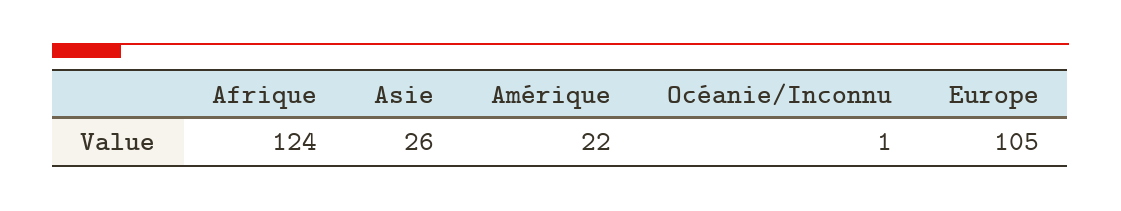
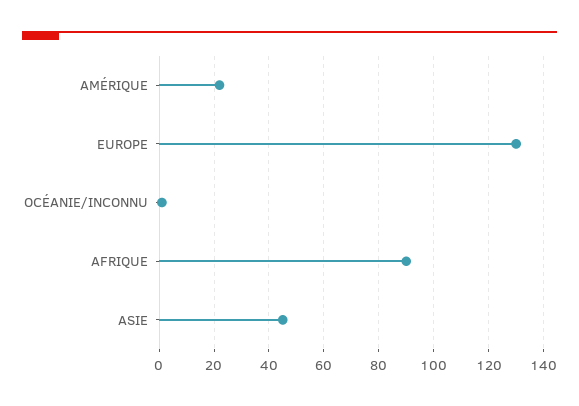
  {
-   "Afrique": 124,
+   "Afrique": 90,
-   "Asie": 26,
+   "Asie": 45,
    "Amérique": 22,
    "Océanie/Inconnu": 1,
-   "Europe": 105
+   "Europe": 130
  }

